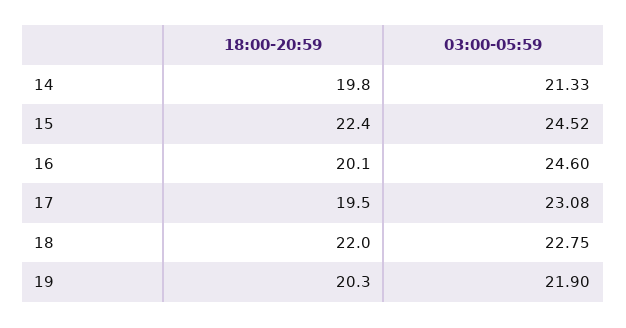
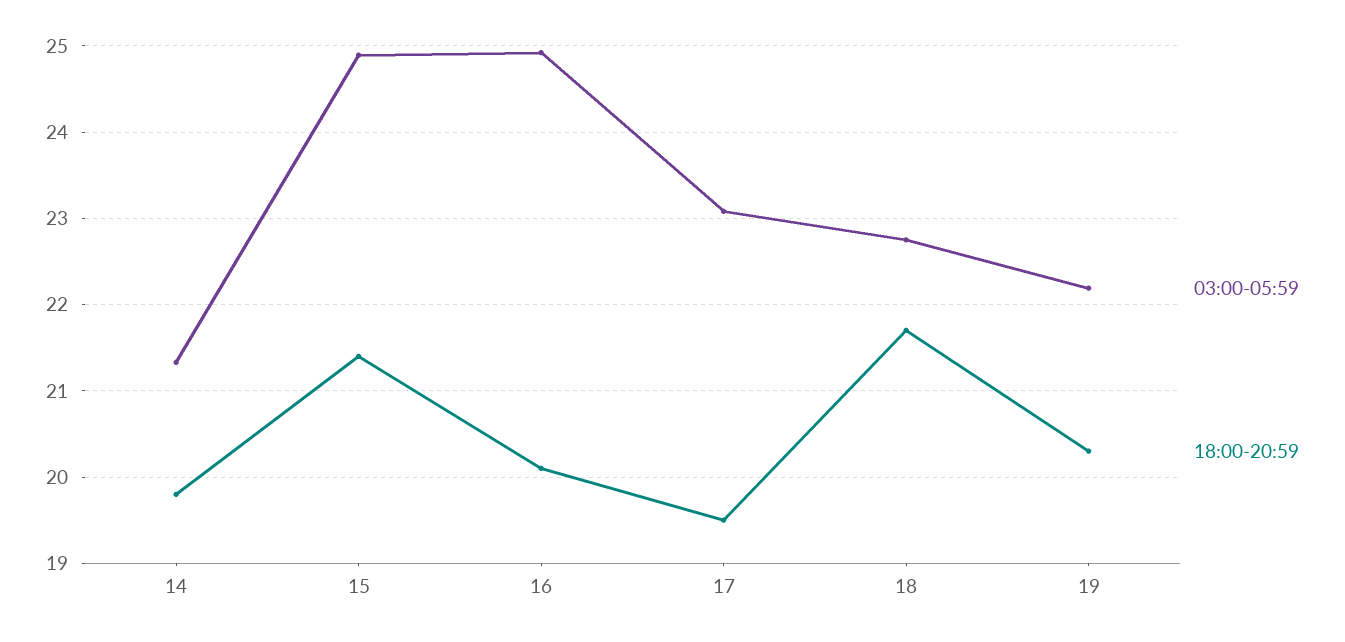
  {
    "18:00-20:59": {
      "14": 19.8,
-     "15": 22.4,
+     "15": 21.4,
      "16": 20.1,
      "17": 19.5,
-     "18": 22,
+     "18": 21.7,
      "19": 20.3
    },
    "03:00-05:59": {
      "14": 21.33,
-     "15": 24.52,
+     "15": 24.9,
-     "16": 24.6,
+     "16": 24.9,
      "17": 23.08,
      "18": 22.75,
-     "19": 21.9
+     "19": 22.2
    }
  }

